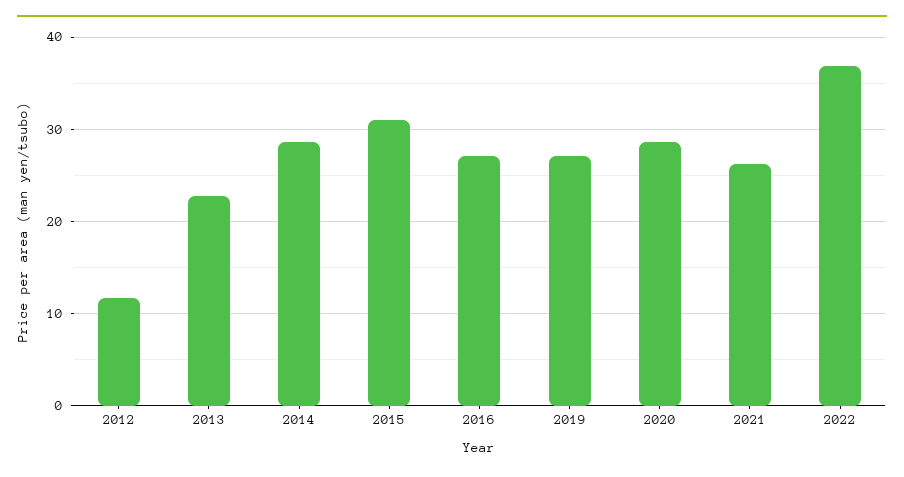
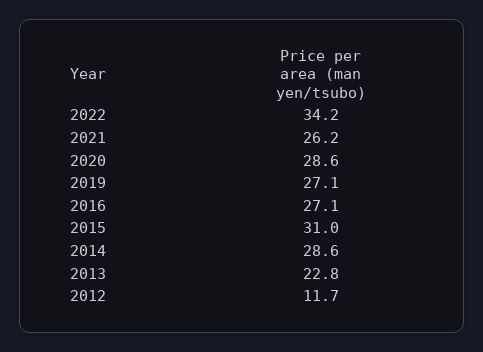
  {
    "2012": 11.7,
    "2013": 22.8,
    "2014": 28.6,
    "2015": 31,
    "2016": 27.1,
    "2019": 27.1,
    "2020": 28.6,
    "2021": 26.2,
-   "2022": 37
+   "2022": 34.2
  }

